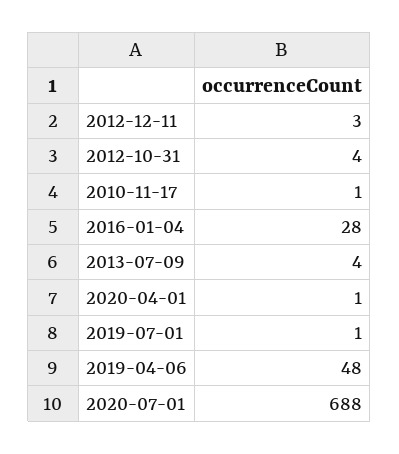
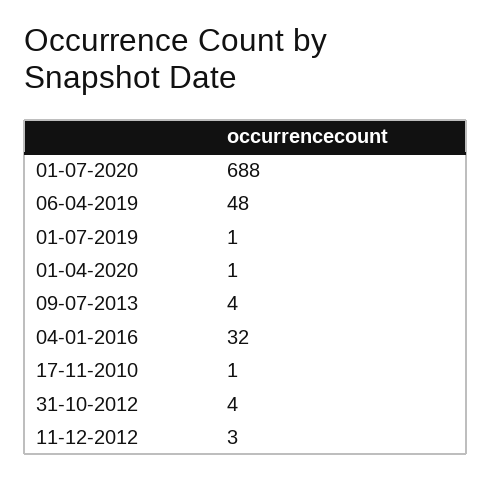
  {
    "2012-12-11": 3,
    "2012-10-31": 4,
    "2010-11-17": 1,
-   "2016-01-04": 28,
+   "2016-01-04": 32,
    "2013-07-09": 4,
    "2020-04-01": 1,
    "2019-07-01": 1,
    "2019-04-06": 48,
    "2020-07-01": 688
  }

